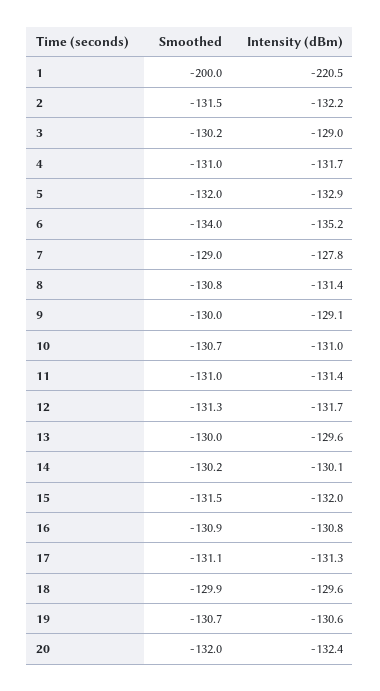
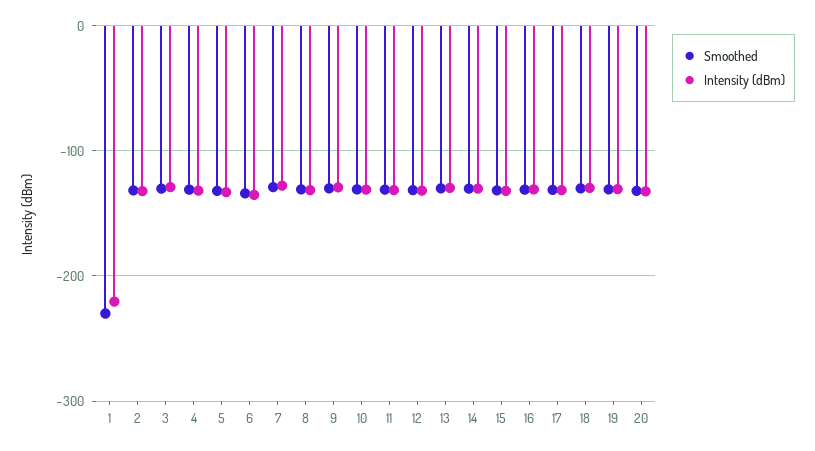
  {
    "Smoothed": {
-     "1": -200,
+     "1": -230,
      "2": -131.5,
      "3": -130.2,
      "4": -131,
      "5": -132,
      "6": -134,
      "7": -129,
      "8": -130.8,
      "9": -130,
      "10": -130.7,
      "11": -131,
      "12": -131.3,
      "13": -130,
      "14": -130.2,
      "15": -131.5,
      "16": -130.9,
      "17": -131.1,
      "18": -129.9,
      "19": -130.7,
      "20": -132
    },
    "Intensity (dBm)": {
      "1": -220.5,
      "2": -132.2,
      "3": -129,
      "4": -131.7,
      "5": -132.9,
      "6": -135.2,
      "7": -127.8,
      "8": -131.4,
      "9": -129.1,
      "10": -131,
      "11": -131.4,
      "12": -131.7,
      "13": -129.6,
      "14": -130.1,
      "15": -132,
      "16": -130.8,
      "17": -131.3,
      "18": -129.6,
      "19": -130.6,
      "20": -132.4
    }
  }

